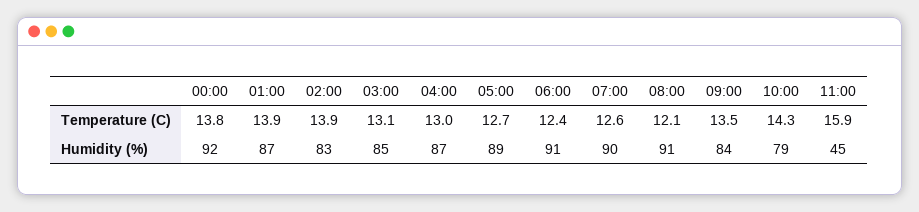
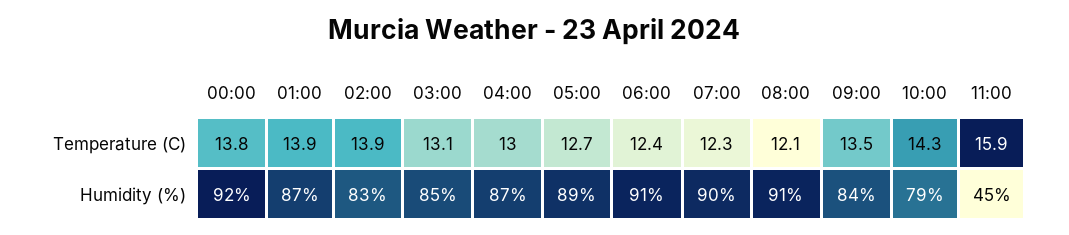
  {
    "00:00": {
      "Temperature (C)": 13.8,
      "Humidity (%)": 92
    },
    "01:00": {
      "Temperature (C)": 13.9,
      "Humidity (%)": 87
    },
    "02:00": {
      "Temperature (C)": 13.9,
      "Humidity (%)": 83
    },
    "03:00": {
      "Temperature (C)": 13.1,
      "Humidity (%)": 85
    },
    "04:00": {
      "Temperature (C)": 13,
      "Humidity (%)": 87
    },
    "05:00": {
      "Temperature (C)": 12.7,
      "Humidity (%)": 89
    },
    "06:00": {
      "Temperature (C)": 12.4,
      "Humidity (%)": 91
    },
    "07:00": {
-     "Temperature (C)": 12.6,
+     "Temperature (C)": 12.3,
      "Humidity (%)": 90
    },
    "08:00": {
      "Temperature (C)": 12.1,
      "Humidity (%)": 91
    },
    "09:00": {
      "Temperature (C)": 13.5,
      "Humidity (%)": 84
    },
    "10:00": {
      "Temperature (C)": 14.3,
      "Humidity (%)": 79
    },
    "11:00": {
      "Temperature (C)": 15.9,
      "Humidity (%)": 45
    }
  }

